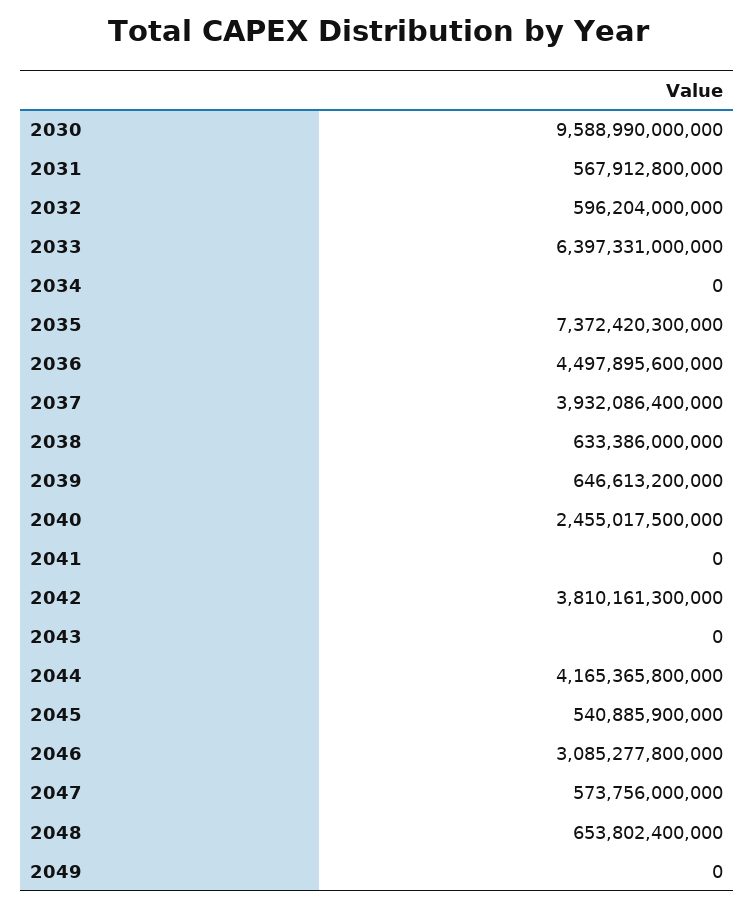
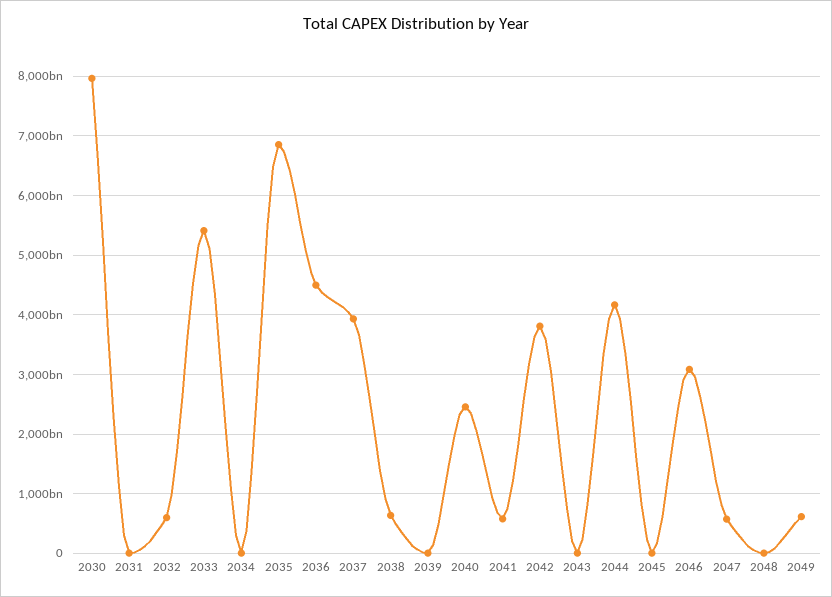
  {
-   "2030": 9588990000000,
+   "2030": 8000000000000,
-   "2031": 567912800000,
+   "2031": 0,
    "2032": 596204000000,
-   "2033": 6397331000000,
+   "2033": 5400000000000,
    "2034": 0,
-   "2035": 7372420300000,
+   "2035": 6800000000000,
    "2036": 4497895600000,
    "2037": 3932086400000,
    "2038": 633386000000,
-   "2039": 646613200000,
+   "2039": 0,
    "2040": 2455017500000,
-   "2041": 0,
+   "2041": 600000000000,
    "2042": 3810161300000,
    "2043": 0,
    "2044": 4165365800000,
-   "2045": 540885900000,
+   "2045": 0,
    "2046": 3085277800000,
    "2047": 573756000000,
-   "2048": 653802400000,
+   "2048": 0,
-   "2049": 0
+   "2049": 600000000000
  }

